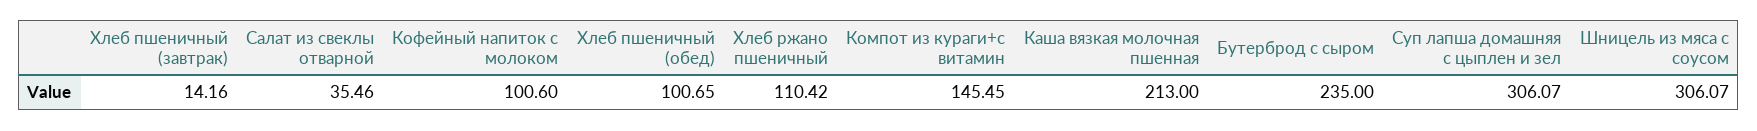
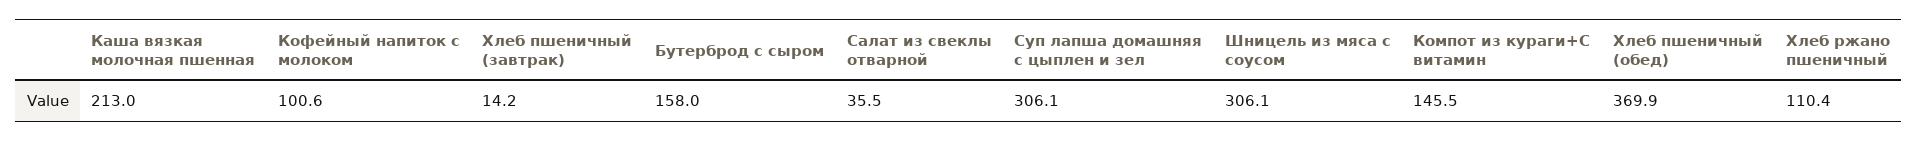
  {
    "Хлеб пшеничный (завтрак)": 14.16,
    "Салат из свеклы отварной": 35.46,
    "Кофейный напиток с молоком": 100.6,
-   "Хлеб пшеничный (обед)": 100.65,
+   "Хлеб пшеничный (обед)": 369.9,
    "Хлеб ржано пшеничный": 110.42,
    "Компот из кураги+с витамин": 145.45,
    "Каша вязкая молочная пшенная": 213,
-   "Бутерброд с сыром": 235,
+   "Бутерброд с сыром": 158,
    "Суп лапша домашняя с цыплен и зел": 306.07,
    "Шницель из мяса с соусом": 306.07
  }

